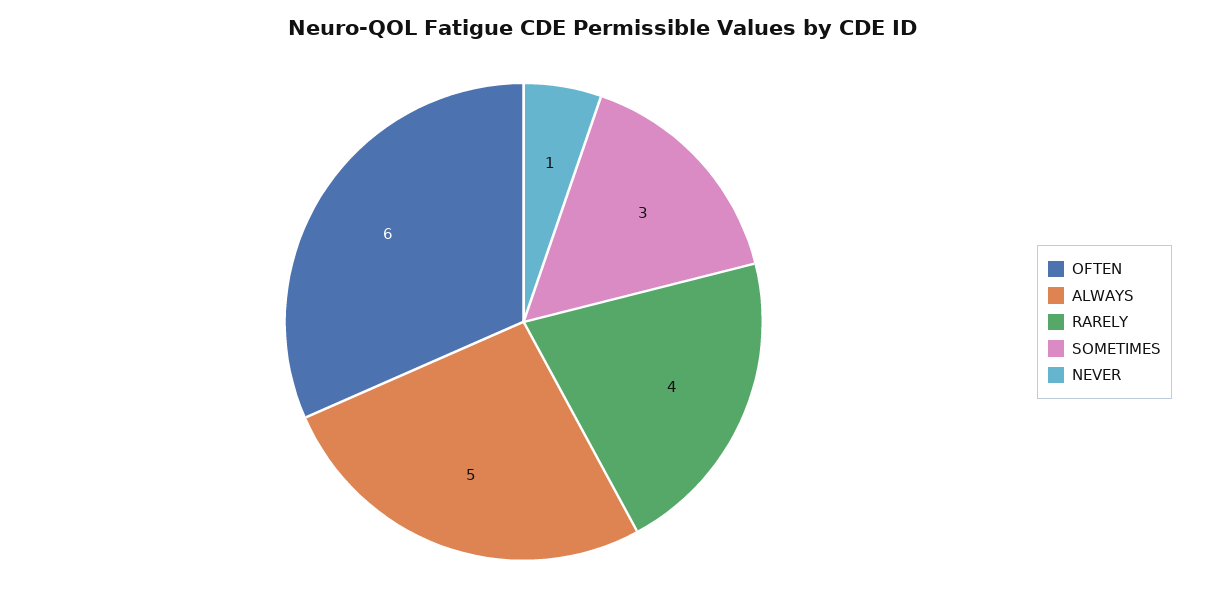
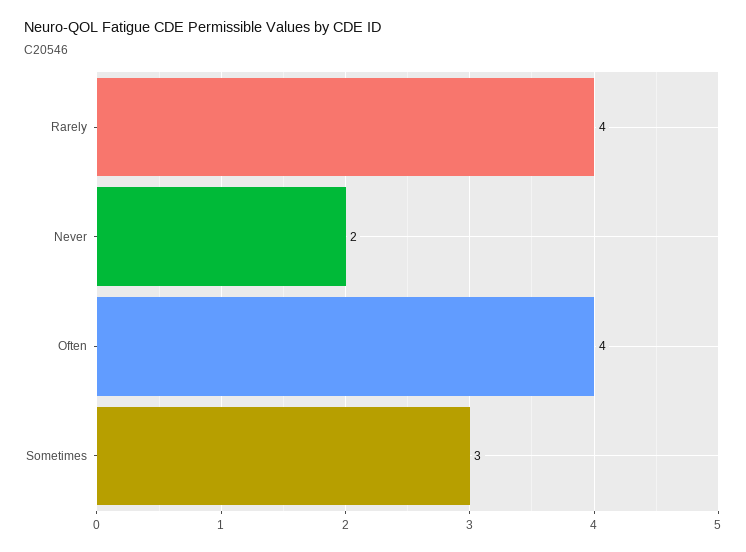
  {
-   "OFTEN": 6,
+   "OFTEN": 4,
-   "ALWAYS": 5,
    "RARELY": 4,
    "SOMETIMES": 3,
-   "NEVER": 1
+   "NEVER": 2
  }

